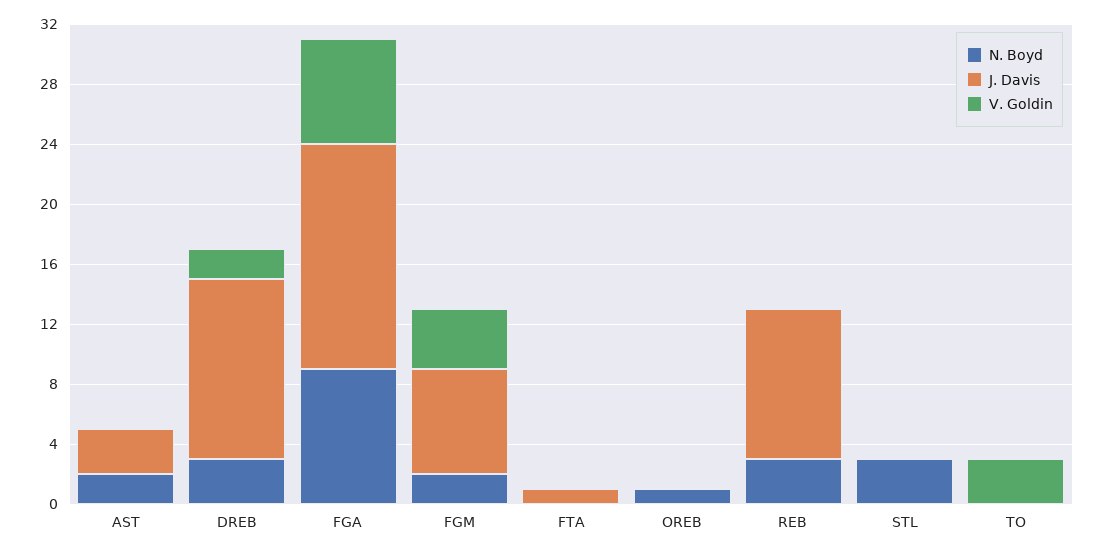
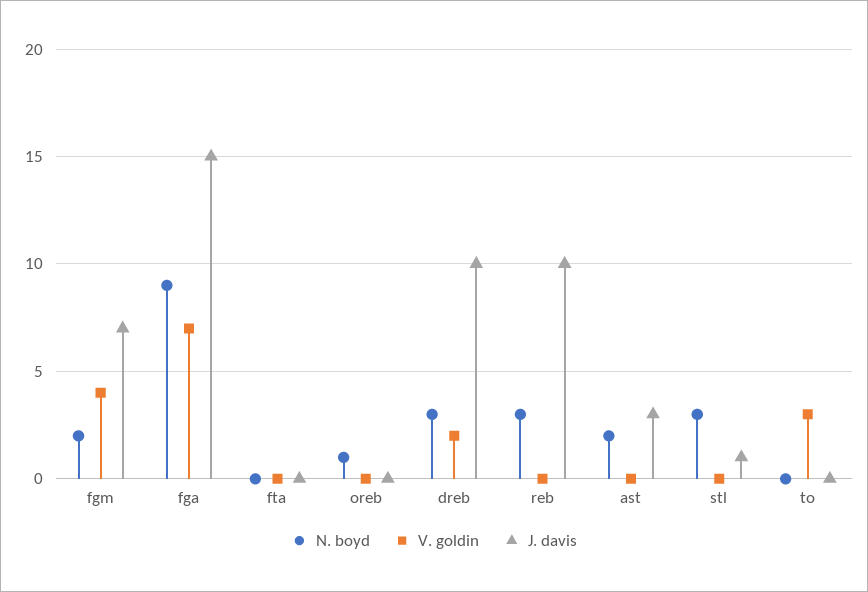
  {
    "N. Boyd": {
      "AST": 2,
      "DREB": 3,
      "FGA": 9,
      "FGM": 2,
      "FTA": 0,
      "OREB": 1,
      "REB": 3,
      "STL": 3,
      "TO": 0
    },
    "J. Davis": {
      "AST": 3,
-     "DREB": 12,
+     "DREB": 10,
      "FGA": 15,
      "FGM": 7,
-     "FTA": 1,
+     "FTA": 0,
      "OREB": 0,
      "REB": 10,
-     "STL": 0,
+     "STL": 1,
      "TO": 0
    },
    "V. Goldin": {
      "AST": 0,
      "DREB": 2,
      "FGA": 7,
      "FGM": 4,
      "FTA": 0,
      "OREB": 0,
      "REB": 0,
      "STL": 0,
      "TO": 3
    }
  }

